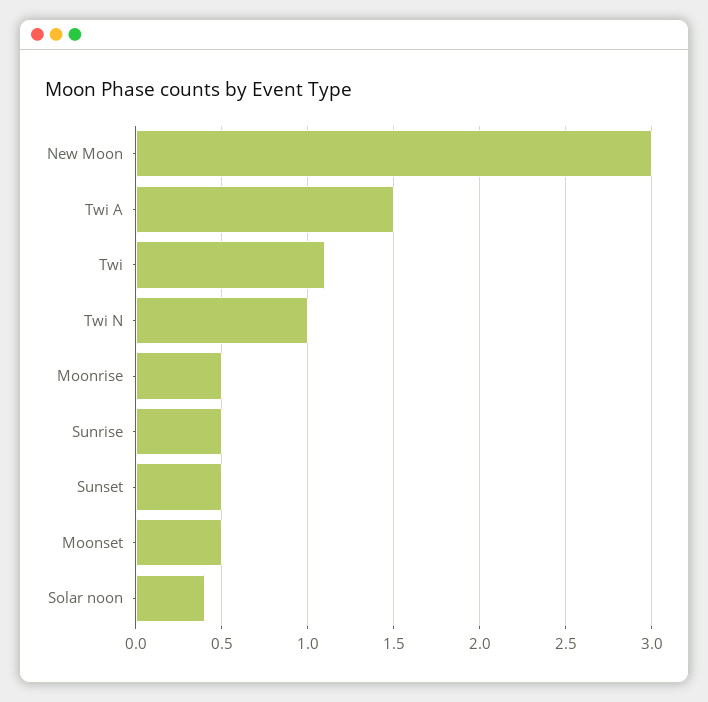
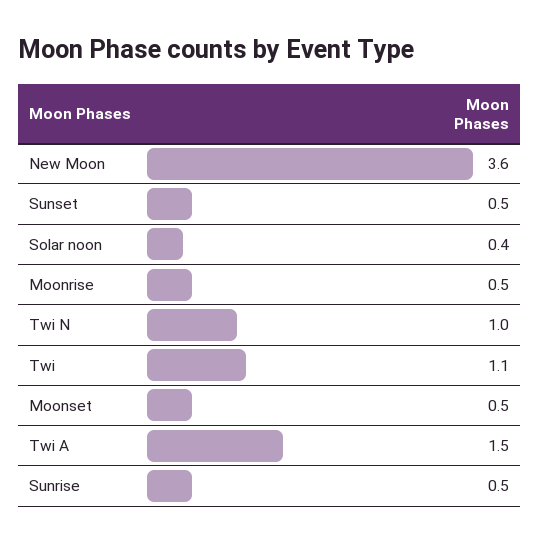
  {
-   "New Moon": 3,
+   "New Moon": 3.6,
    "Twi A": 1.5,
    "Twi": 1.1,
    "Twi N": 1,
    "Moonrise": 0.5,
    "Sunrise": 0.5,
    "Sunset": 0.5,
    "Moonset": 0.5,
    "Solar noon": 0.4
  }

